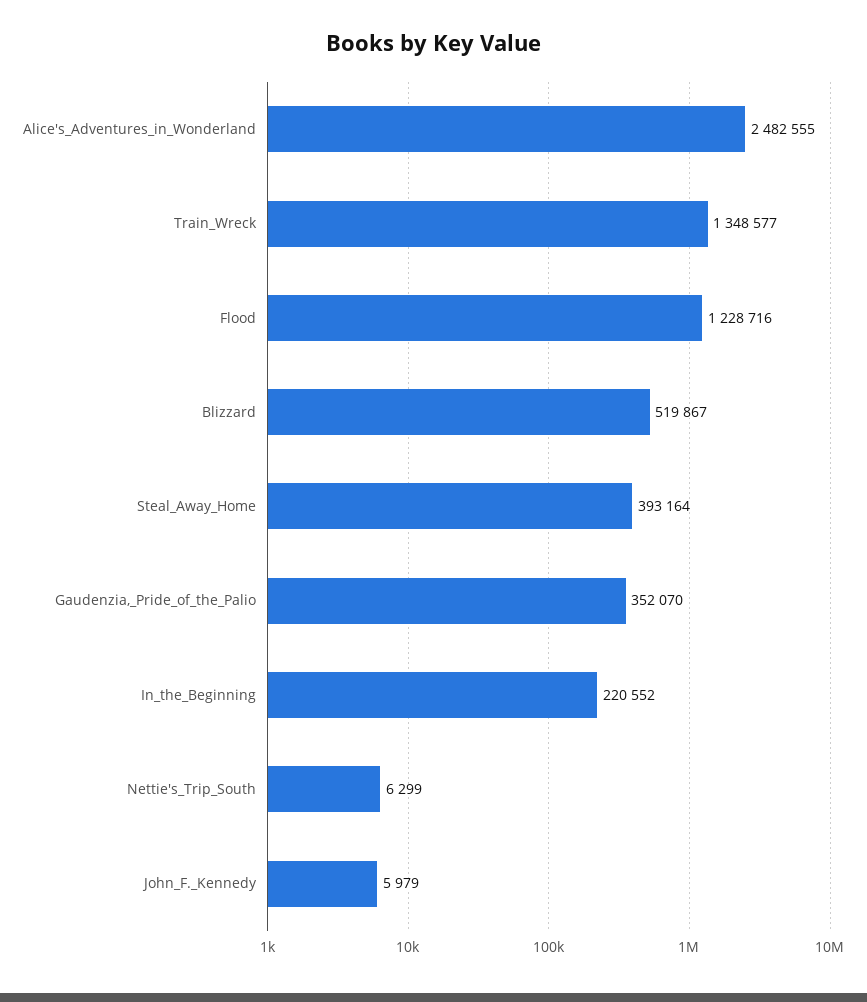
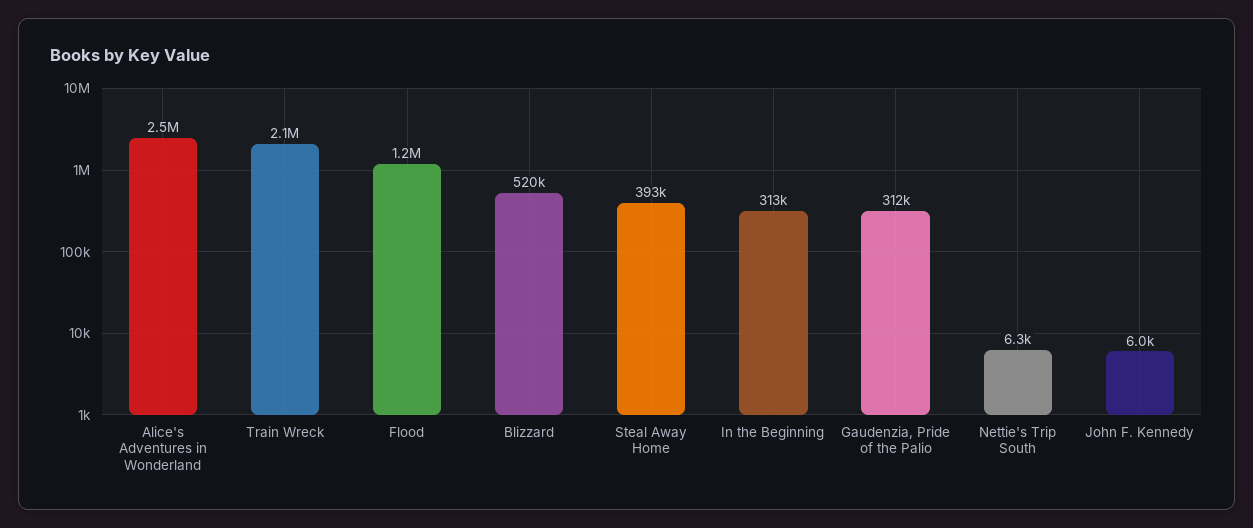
  {
    "Alice's_Adventures_in_Wonderland": 2482555,
-   "Train_Wreck": 1348577,
+   "Train_Wreck": 2100000,
    "Flood": 1228716,
    "Blizzard": 519867,
    "Steal_Away_Home": 393164,
-   "Gaudenzia,_Pride_of_the_Palio": 352070,
+   "Gaudenzia,_Pride_of_the_Palio": 312000,
-   "In_the_Beginning": 220552,
+   "In_the_Beginning": 313000,
    "Nettie's_Trip_South": 6299,
    "John_F._Kennedy": 5979
  }

